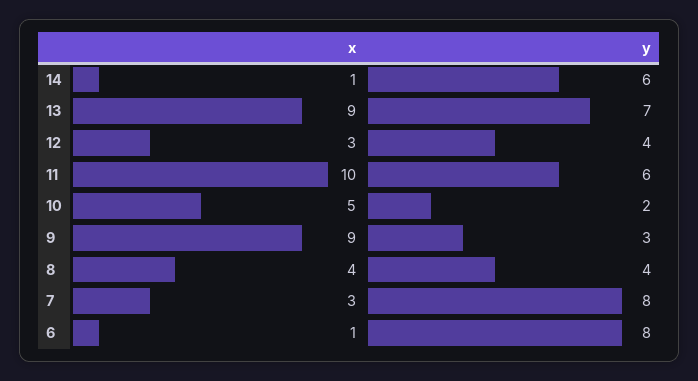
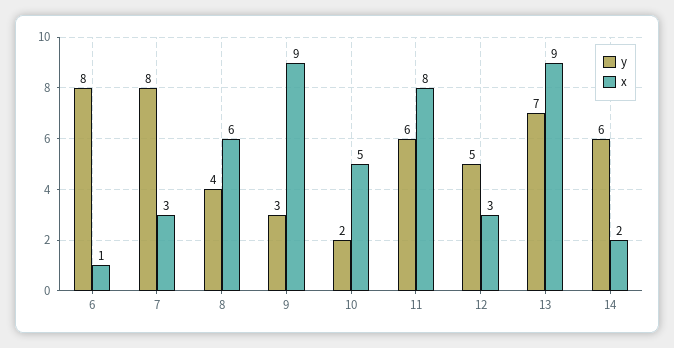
  {
    "x": {
-     "14": 1,
+     "14": 2,
      "13": 9,
      "12": 3,
-     "11": 10,
+     "11": 8,
      "10": 5,
      "9": 9,
-     "8": 4,
+     "8": 6,
      "7": 3,
      "6": 1
    },
    "y": {
      "14": 6,
      "13": 7,
-     "12": 4,
+     "12": 5,
      "11": 6,
      "10": 2,
      "9": 3,
      "8": 4,
      "7": 8,
      "6": 8
    }
  }

